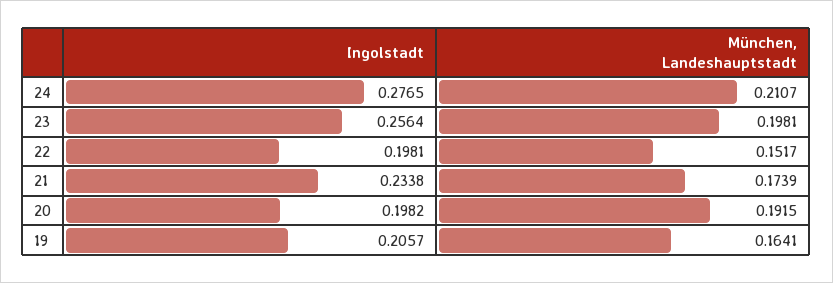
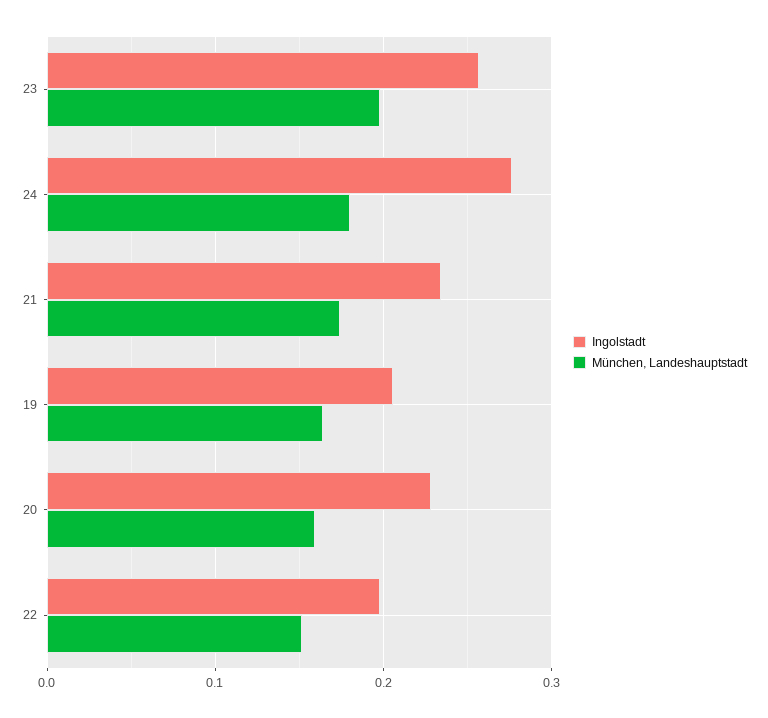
  {
    "Ingolstadt": {
      "24": 0.2765,
      "23": 0.2564,
      "22": 0.1981,
      "21": 0.2338,
-     "20": 0.1982,
+     "20": 0.23,
      "19": 0.2057
    },
    "München, Landeshauptstadt": {
-     "24": 0.2107,
+     "24": 0.18,
      "23": 0.1981,
      "22": 0.1517,
      "21": 0.1739,
-     "20": 0.1915,
+     "20": 0.16,
      "19": 0.1641
    }
  }

